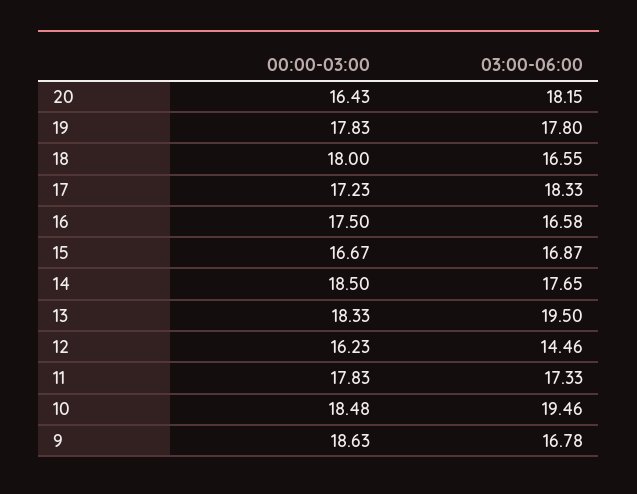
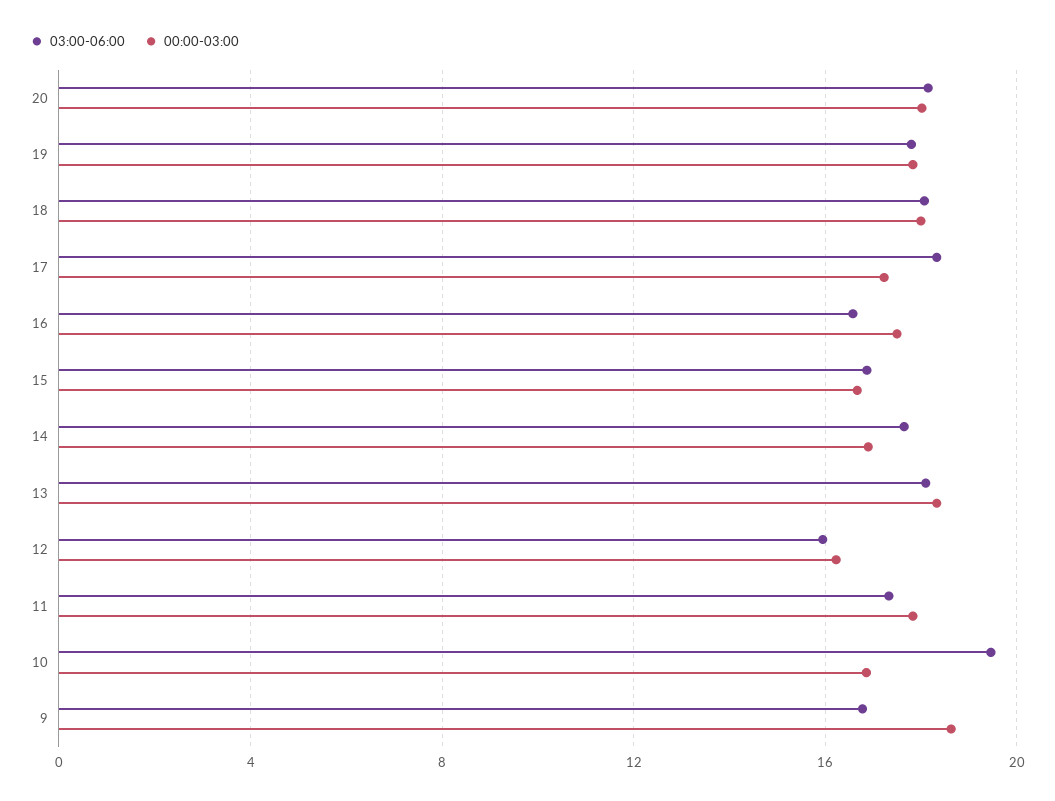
  {
    "00:00-03:00": {
-     "20": 16.43,
+     "20": 18,
      "19": 17.83,
      "18": 18,
      "17": 17.23,
      "16": 17.5,
      "15": 16.67,
-     "14": 18.5,
+     "14": 17,
      "13": 18.33,
      "12": 16.23,
      "11": 17.83,
-     "10": 18.48,
+     "10": 17,
      "9": 18.63
    },
    "03:00-06:00": {
      "20": 18.15,
      "19": 17.8,
-     "18": 16.55,
+     "18": 18,
      "17": 18.33,
      "16": 16.58,
      "15": 16.87,
      "14": 17.65,
-     "13": 19.5,
+     "13": 18,
-     "12": 14.46,
+     "12": 16,
      "11": 17.33,
      "10": 19.46,
      "9": 16.78
    }
  }

